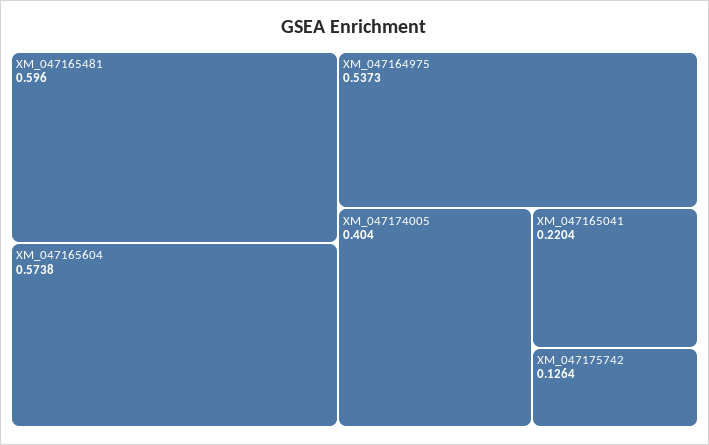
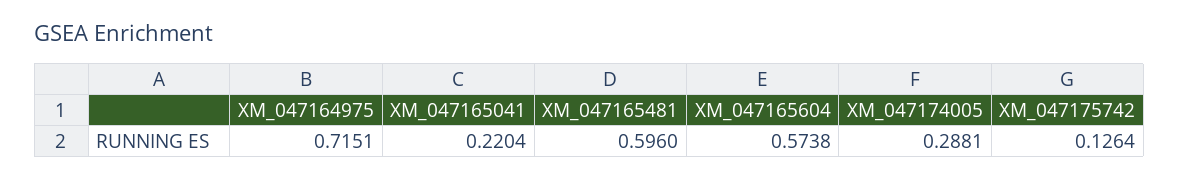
  {
    "XM_047165481": 0.596,
    "XM_047165604": 0.5738,
-   "XM_047164975": 0.5373,
+   "XM_047164975": 0.7151,
-   "XM_047174005": 0.404,
+   "XM_047174005": 0.2881,
    "XM_047165041": 0.2204,
    "XM_047175742": 0.1264
  }

